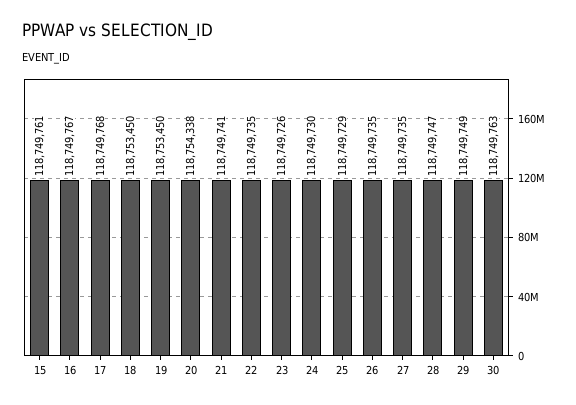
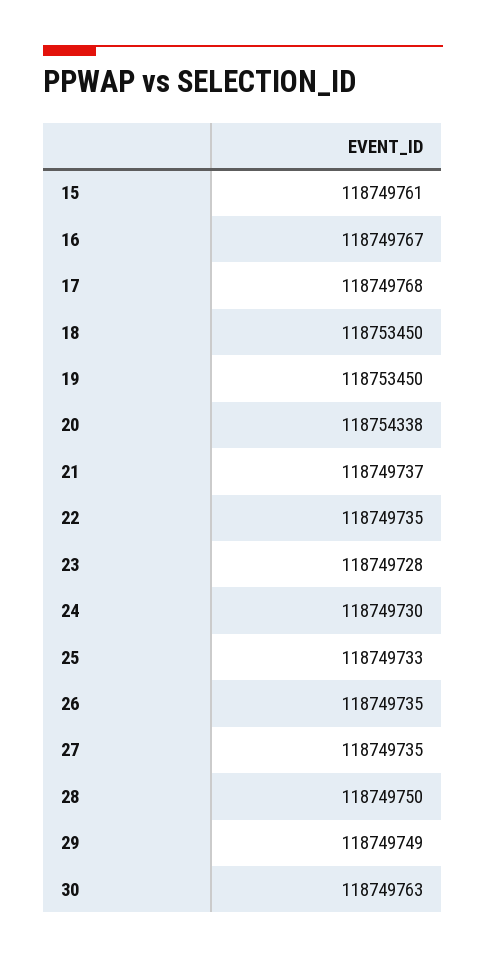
  {
    "15": 118749761,
    "16": 118749767,
    "17": 118749768,
    "18": 118753450,
    "19": 118753450,
    "20": 118754338,
-   "21": 118749741,
+   "21": 118749737,
    "22": 118749735,
-   "23": 118749726,
+   "23": 118749728,
    "24": 118749730,
-   "25": 118749729,
+   "25": 118749733,
    "26": 118749735,
    "27": 118749735,
-   "28": 118749747,
+   "28": 118749750,
    "29": 118749749,
    "30": 118749763
  }

